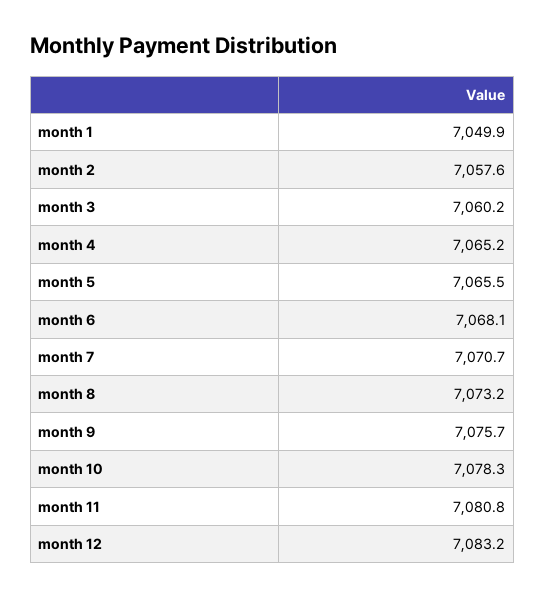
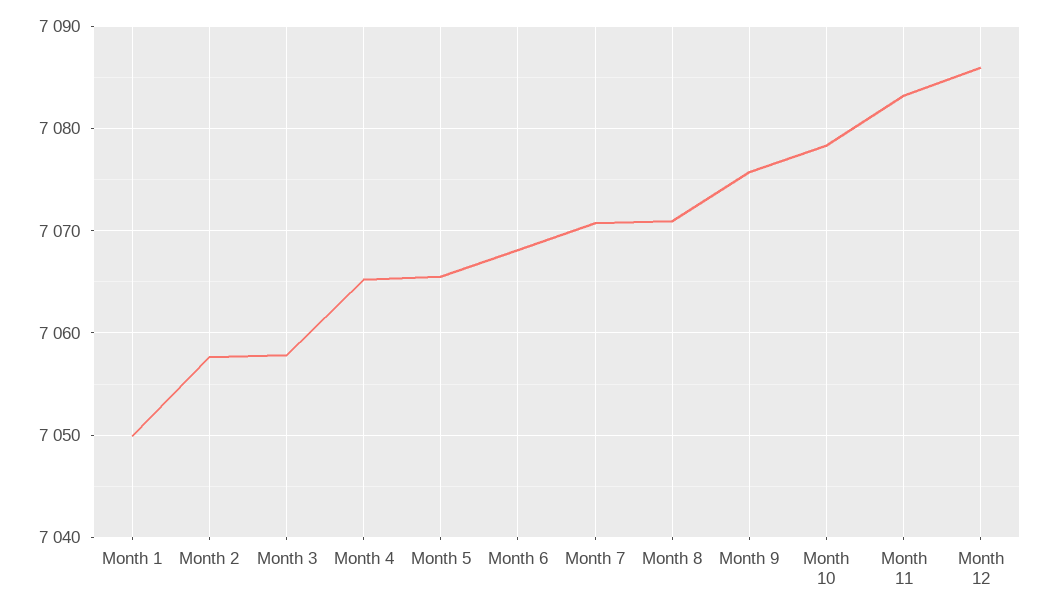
  {
    "month 1": 7049.9,
    "month 2": 7057.6,
-   "month 3": 7060.2,
+   "month 3": 7058,
    "month 4": 7065.2,
    "month 5": 7065.5,
    "month 6": 7068.1,
    "month 7": 7070.7,
-   "month 8": 7073.2,
+   "month 8": 7071,
    "month 9": 7075.7,
    "month 10": 7078.3,
-   "month 11": 7080.8,
+   "month 11": 7083,
-   "month 12": 7083.2
+   "month 12": 7086
  }

